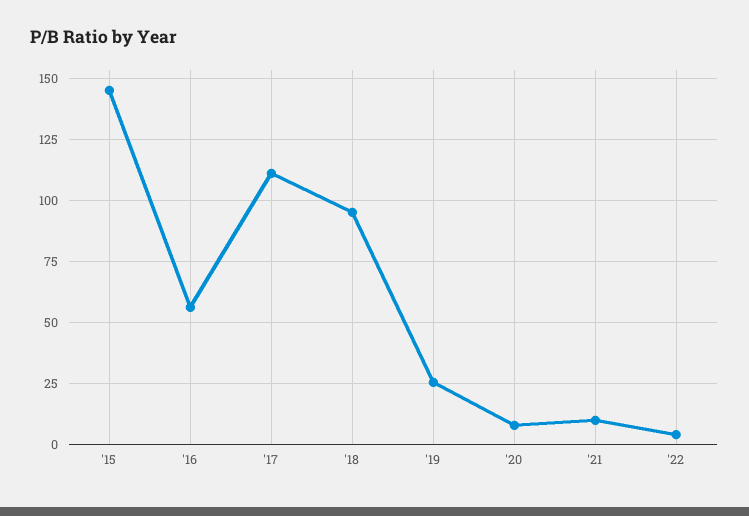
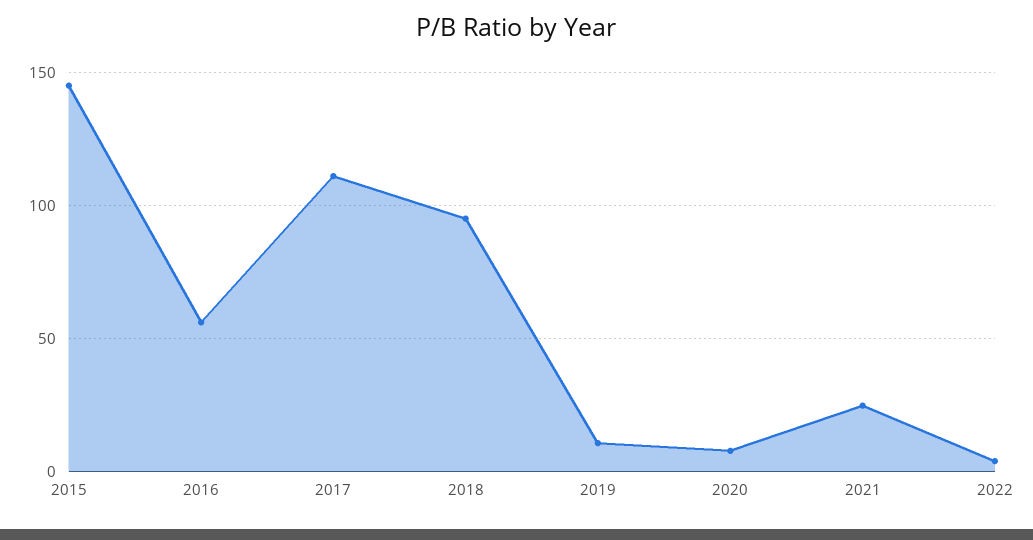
  {
    "'15": 145,
    "'16": 55,
    "'17": 110,
    "'18": 95,
-   "'19": 25,
+   "'19": 10,
    "'20": 7.5,
-   "'21": 10,
+   "'21": 25,
    "'22": 5
  }

